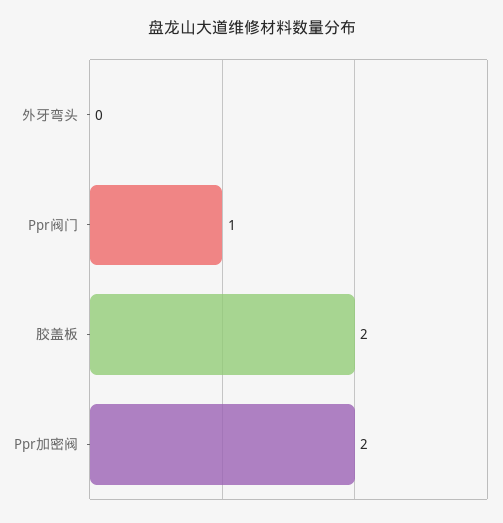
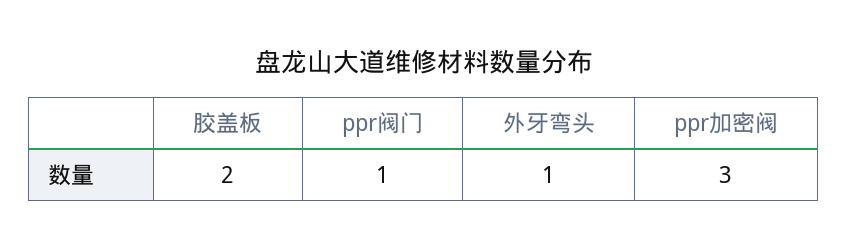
  {
-   "外牙弯头": 0,
+   "外牙弯头": 1,
    "Ppr阀门": 1,
    "胶盖板": 2,
-   "Ppr加密阀": 2
+   "Ppr加密阀": 3
  }

